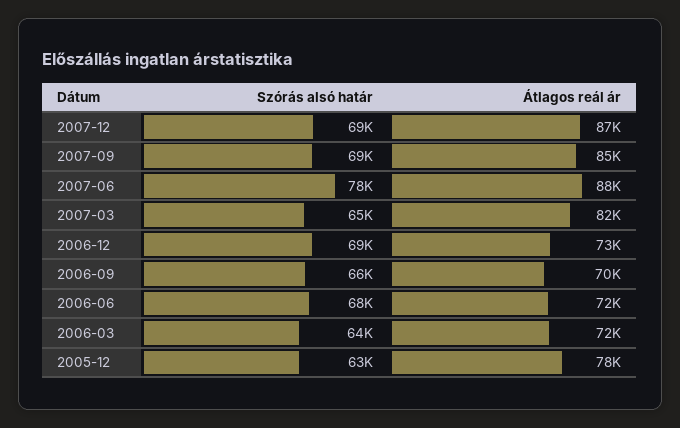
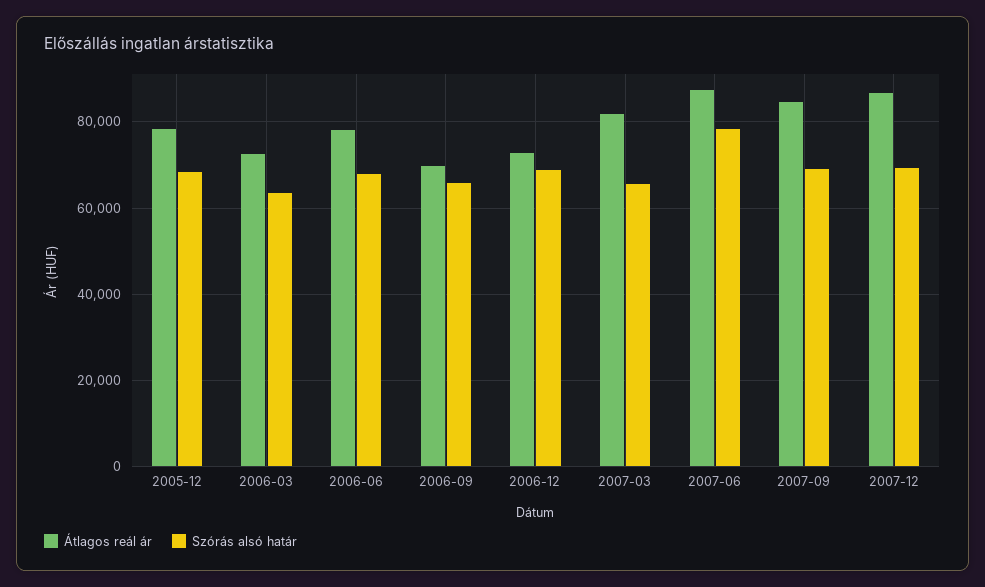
  {
    "Szórás alsó határ": {
      "2007-12": 69000,
      "2007-09": 69000,
      "2007-06": 78000,
      "2007-03": 65000,
      "2006-12": 69000,
      "2006-09": 66000,
      "2006-06": 68000,
      "2006-03": 64000,
-     "2005-12": 63000
+     "2005-12": 68000
    },
    "Átlagos reál ár": {
      "2007-12": 87000,
      "2007-09": 85000,
      "2007-06": 88000,
      "2007-03": 82000,
      "2006-12": 73000,
      "2006-09": 70000,
-     "2006-06": 72000,
+     "2006-06": 78000,
      "2006-03": 72000,
      "2005-12": 78000
    }
  }

